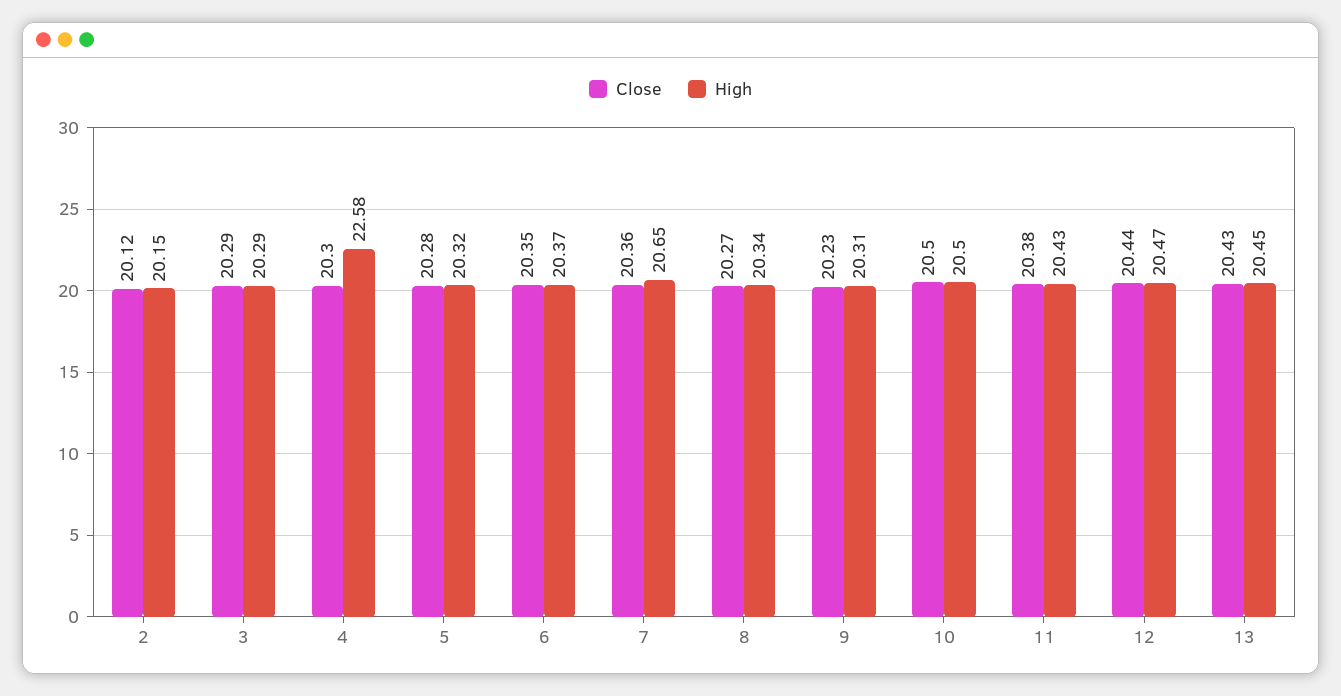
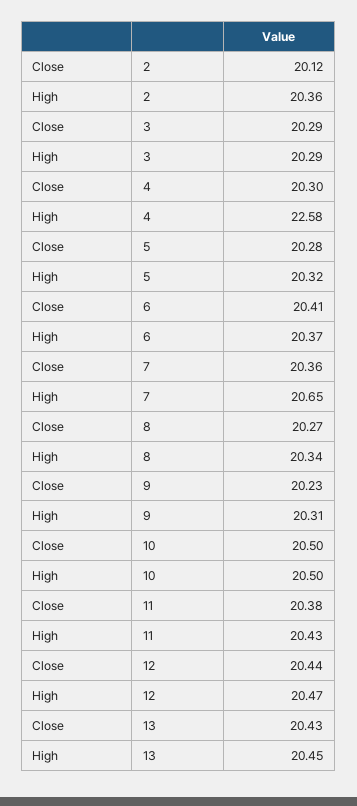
  {
    "Close": {
      "2": 20.12,
      "3": 20.29,
      "4": 20.3,
      "5": 20.28,
-     "6": 20.35,
+     "6": 20.41,
      "7": 20.36,
      "8": 20.27,
      "9": 20.23,
      "10": 20.5,
      "11": 20.38,
      "12": 20.44,
      "13": 20.43
    },
    "High": {
-     "2": 20.15,
+     "2": 20.36,
      "3": 20.29,
      "4": 22.58,
      "5": 20.32,
      "6": 20.37,
      "7": 20.65,
      "8": 20.34,
      "9": 20.31,
      "10": 20.5,
      "11": 20.43,
      "12": 20.47,
      "13": 20.45
    }
  }

